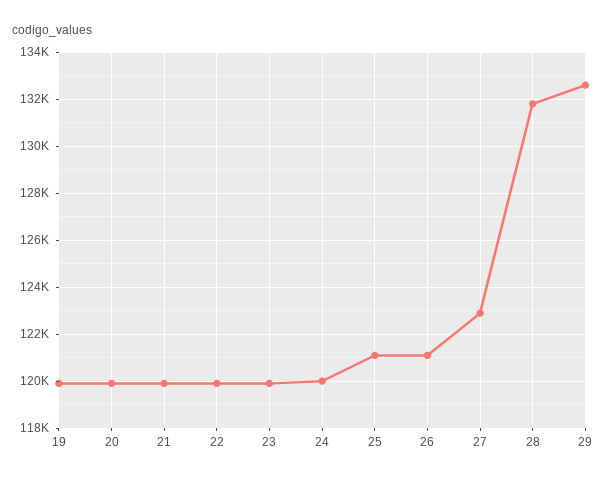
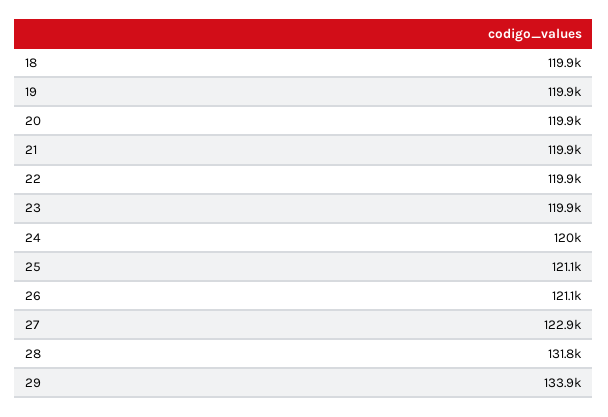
  {
    "19": 119900,
    "20": 119900,
    "21": 119900,
    "22": 119900,
    "23": 119900,
    "24": 120000,
    "25": 121100,
    "26": 121100,
    "27": 122900,
    "28": 131800,
-   "29": 132500
+   "29": 133900,
+   "18": 119900
  }

